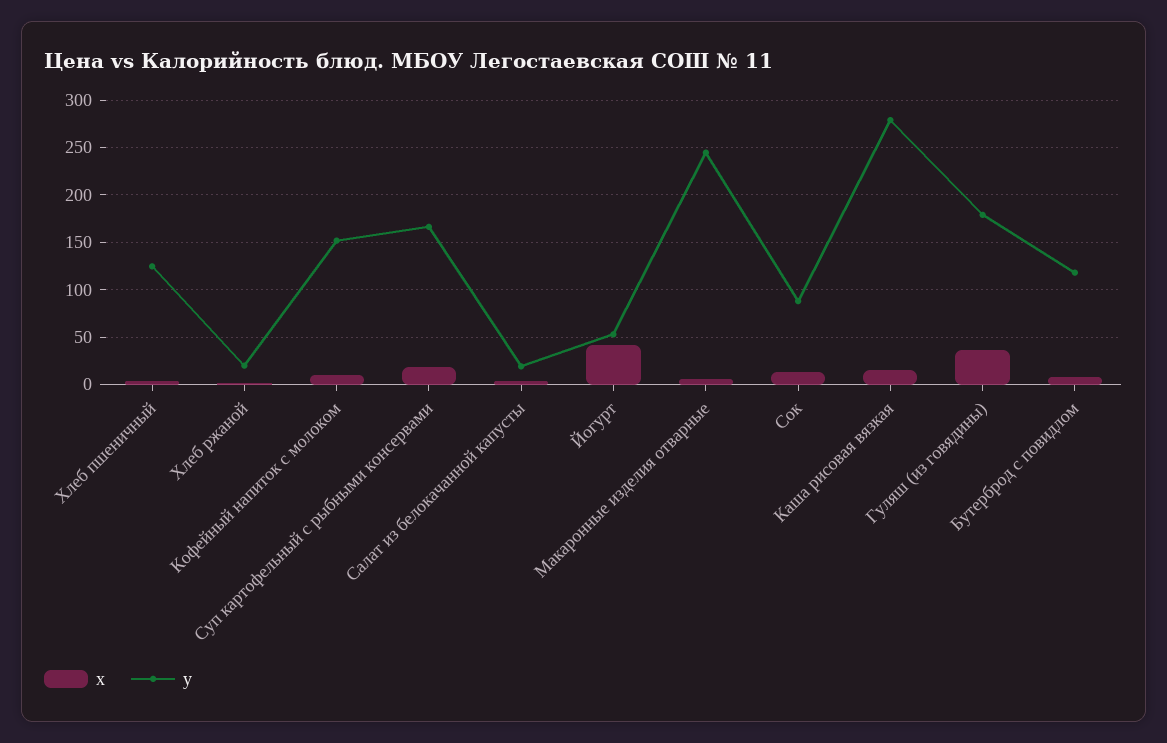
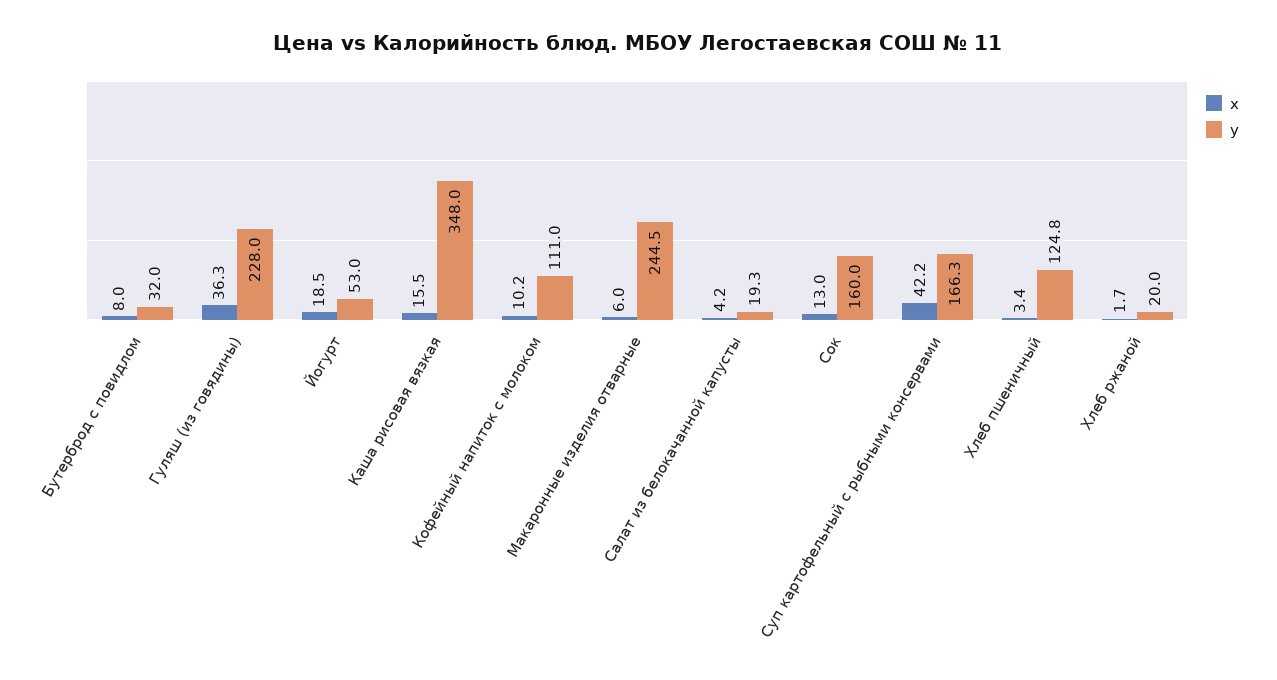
  {
    "x": {
      "Хлеб пшеничный": 3.4,
      "Хлеб ржаной": 1.7,
      "Кофейный напиток с молоком": 10.2,
-     "Суп картофельный с рыбными консервами": 20,
+     "Суп картофельный с рыбными консервами": 42.2,
      "Салат из белокачанной капусты": 4.2,
-     "Йогурт": 40,
+     "Йогурт": 18.5,
      "Макаронные изделия отварные": 6,
      "Сок": 13,
      "Каша рисовая вязкая": 15.5,
      "Гуляш (из говядины)": 36.3,
      "Бутерброд с повидлом": 8
    },
    "y": {
      "Хлеб пшеничный": 124.8,
      "Хлеб ржаной": 20,
-     "Кофейный напиток с молоком": 150,
+     "Кофейный напиток с молоком": 111,
      "Суп картофельный с рыбными консервами": 166.3,
      "Салат из белокачанной капусты": 19.3,
      "Йогурт": 53,
      "Макаронные изделия отварные": 244.5,
-     "Сок": 90,
+     "Сок": 160,
-     "Каша рисовая вязкая": 280,
+     "Каша рисовая вязкая": 348,
-     "Гуляш (из говядины)": 180,
+     "Гуляш (из говядины)": 228,
-     "Бутерброд с повидлом": 120
+     "Бутерброд с повидлом": 32
    }
  }

